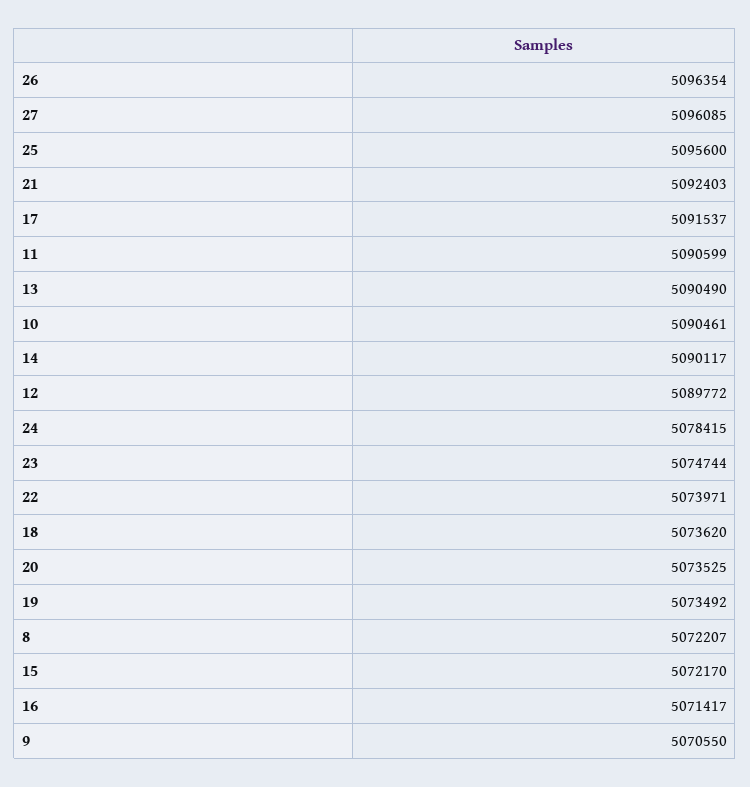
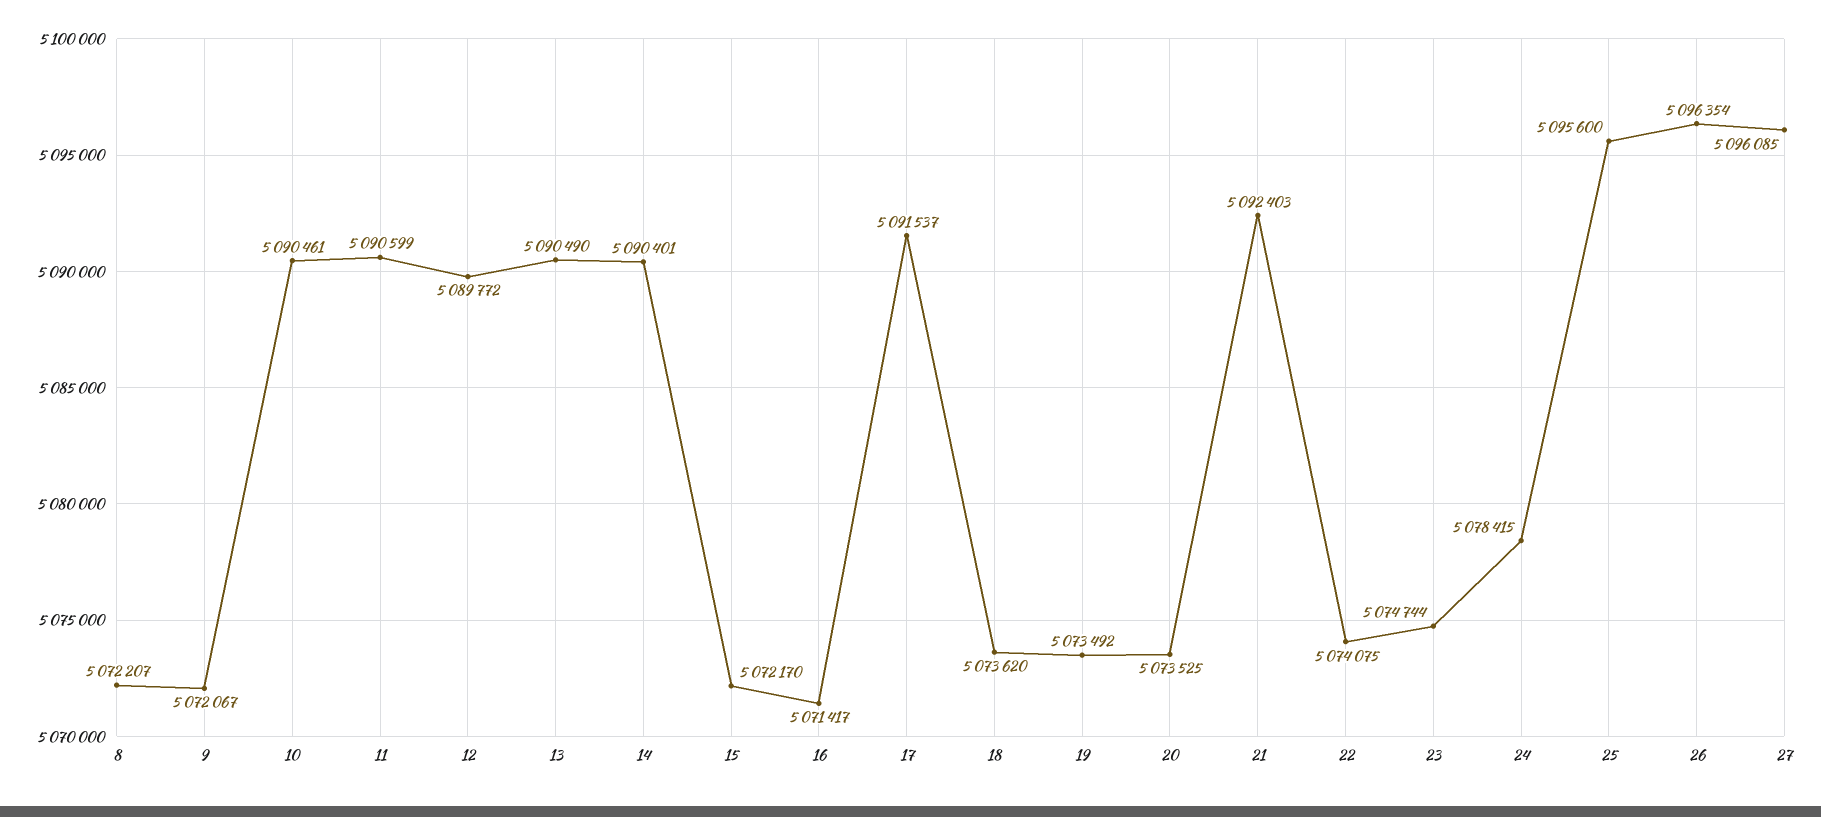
  {
    "26": 5096354,
    "27": 5096085,
    "25": 5095600,
    "21": 5092403,
    "17": 5091537,
    "11": 5090599,
    "13": 5090490,
    "10": 5090461,
-   "14": 5090117,
+   "14": 5090401,
    "12": 5089772,
    "24": 5078415,
    "23": 5074744,
-   "22": 5073971,
+   "22": 5074075,
    "18": 5073620,
    "20": 5073525,
    "19": 5073492,
    "8": 5072207,
    "15": 5072170,
    "16": 5071417,
-   "9": 5070550
+   "9": 5072067
  }

